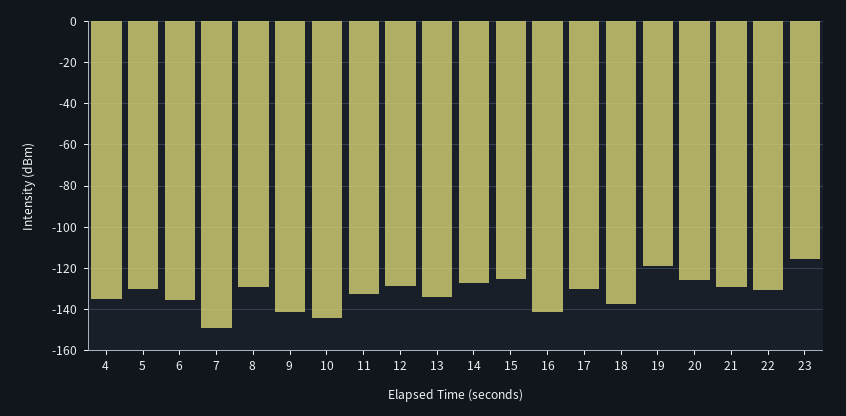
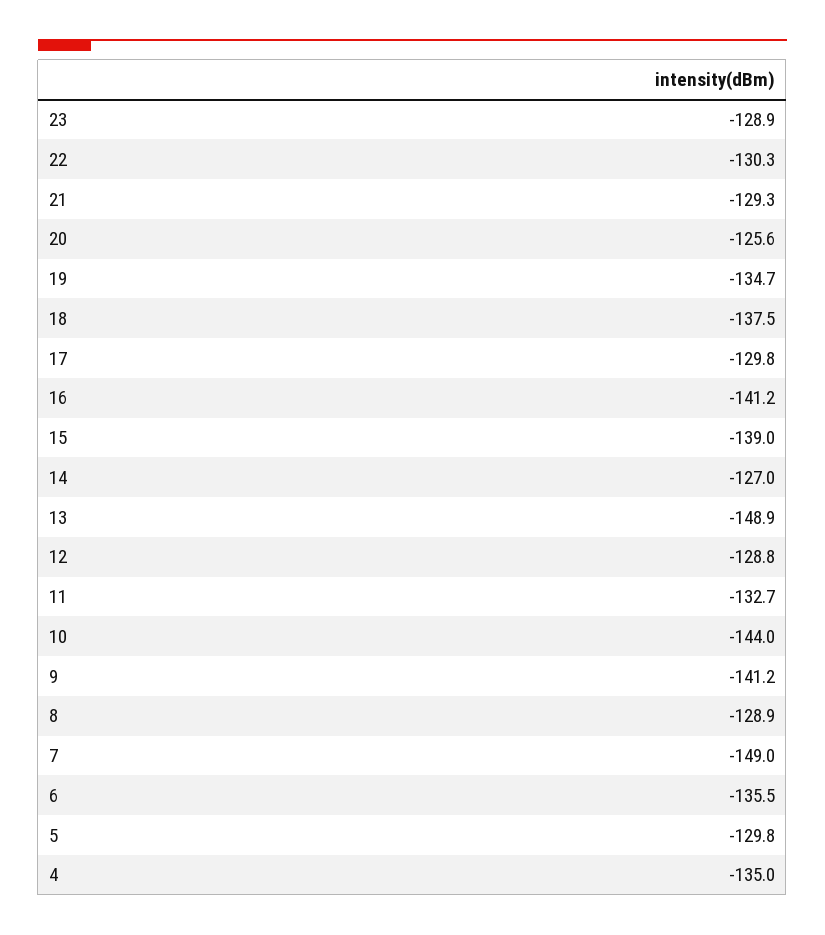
  {
    "4": -135,
    "5": -129.8,
    "6": -135.5,
    "7": -149,
    "8": -128.9,
    "9": -141.2,
    "10": -144,
    "11": -132.7,
    "12": -128.8,
-   "13": -135,
+   "13": -148.9,
    "14": -127,
-   "15": -125,
+   "15": -139,
    "16": -141.2,
    "17": -129.8,
    "18": -137.5,
-   "19": -120,
+   "19": -134.7,
    "20": -125.6,
    "21": -129.3,
    "22": -130.3,
-   "23": -115
+   "23": -128.9
  }

